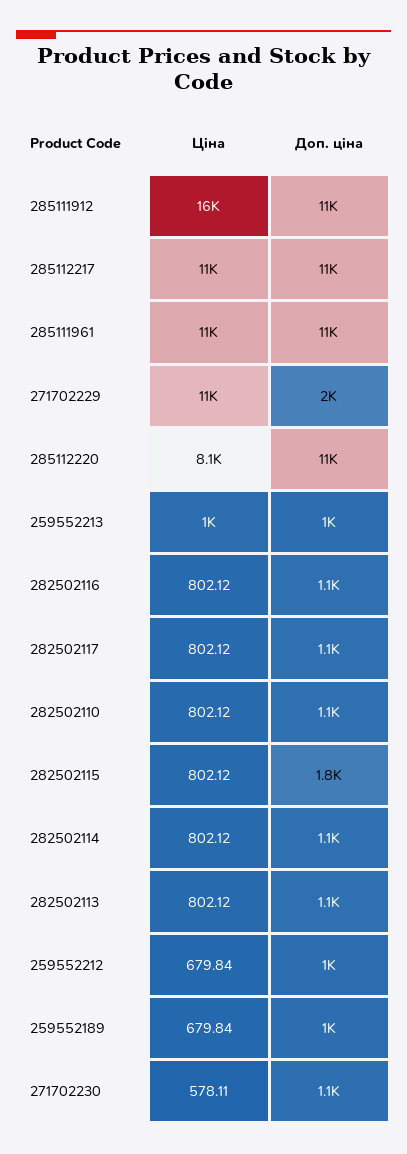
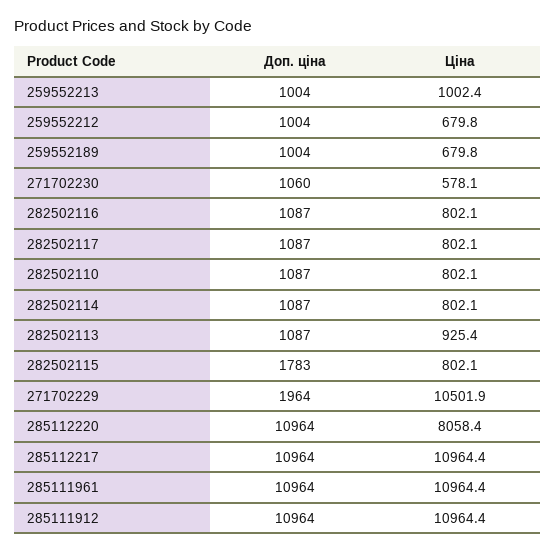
  {
    "Ціна": {
-     "285111912": 16000,
+     "285111912": 10964.4,
      "285112217": 10964.4,
      "285111961": 10964.4,
      "271702229": 10501.9,
      "285112220": 8058.4,
      "259552213": 1002.4,
      "282502116": 802.12,
      "282502117": 802.12,
      "282502110": 802.12,
      "282502115": 802.12,
      "282502114": 802.12,
-     "282502113": 802.12,
+     "282502113": 925.4,
      "259552212": 679.84,
      "259552189": 679.84,
      "271702230": 578.11
    },
    "Доп. ціна": {
      "285111912": 10964,
      "285112217": 10964,
      "285111961": 10964,
      "271702229": 1964,
      "285112220": 10964,
      "259552213": 1004,
      "282502116": 1087,
      "282502117": 1087,
      "282502110": 1087,
      "282502115": 1783,
      "282502114": 1087,
      "282502113": 1087,
      "259552212": 1004,
      "259552189": 1004,
      "271702230": 1060
    }
  }

